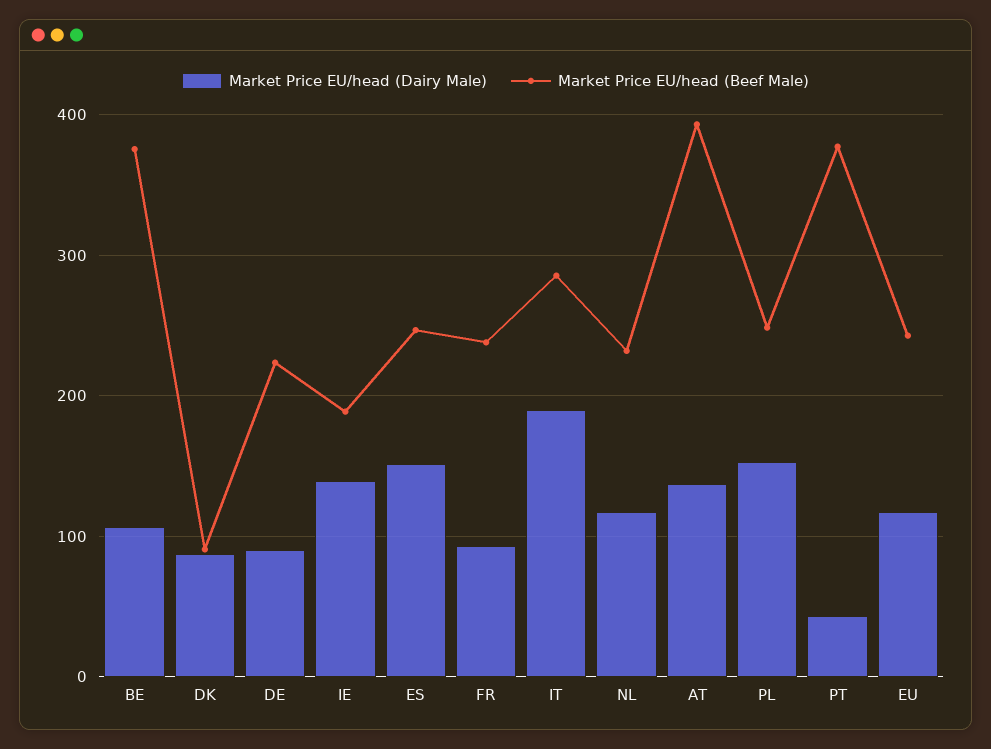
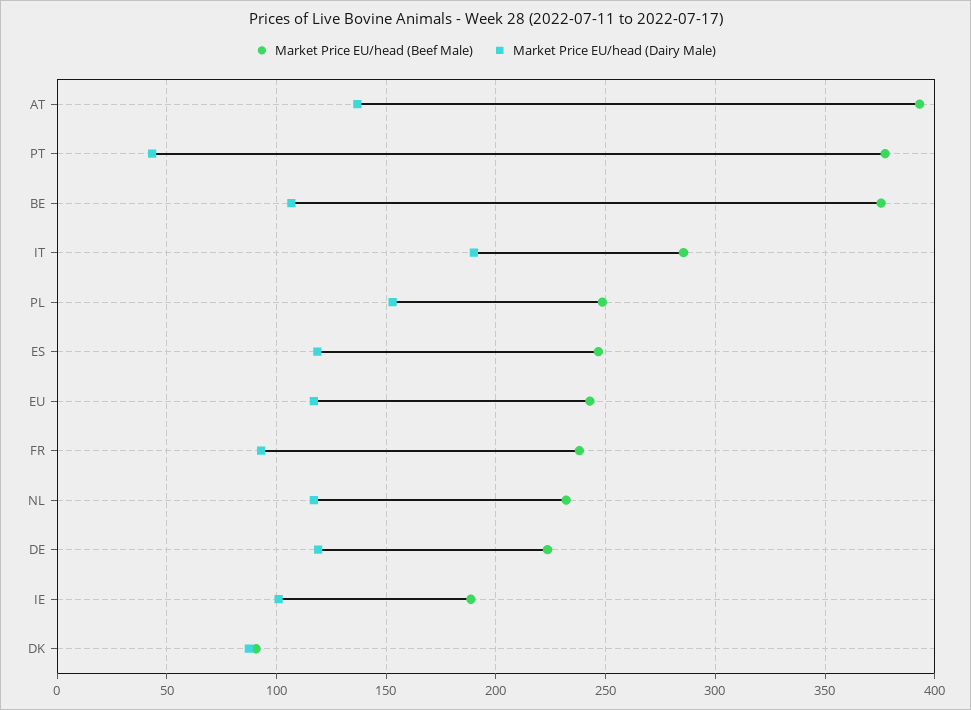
  {
    "Market Price EU/head (Dairy Male)": {
      "BE": 105,
      "DK": 85,
-     "DE": 90,
+     "DE": 120,
-     "IE": 140,
+     "IE": 100,
-     "ES": 150,
+     "ES": 120,
      "FR": 95,
      "IT": 190,
      "NL": 115,
      "AT": 135,
      "PL": 155,
      "PT": 45,
      "EU": 115
    },
    "Market Price EU/head (Beef Male)": {
      "BE": 375,
      "DK": 90,
      "DE": 225,
      "IE": 190,
      "ES": 245,
      "FR": 240,
      "IT": 285,
      "NL": 230,
      "AT": 395,
      "PL": 250,
      "PT": 375,
      "EU": 245
    }
  }

